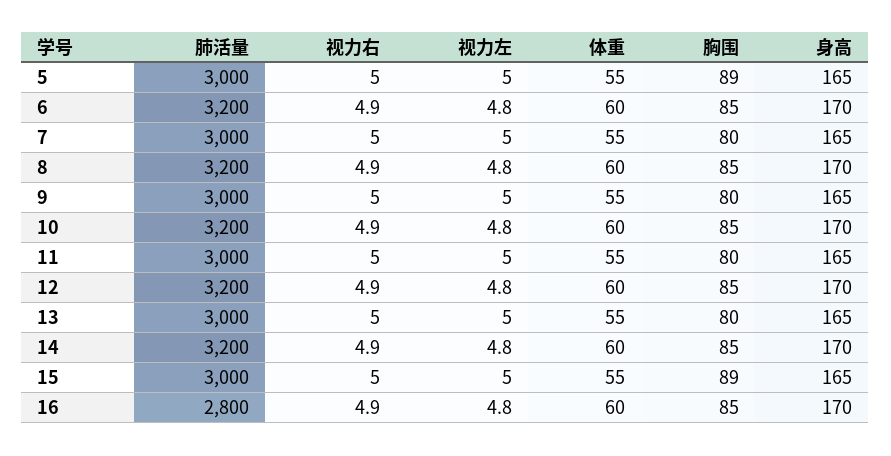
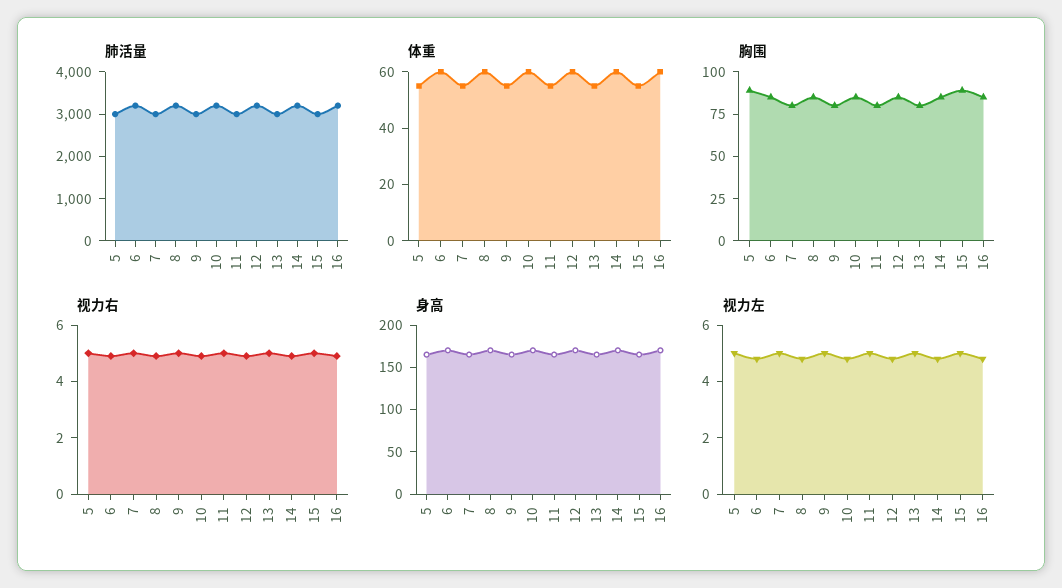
  {
    "肺活量": {
      "5": 3000,
      "6": 3200,
      "7": 3000,
      "8": 3200,
      "9": 3000,
      "10": 3200,
      "11": 3000,
      "12": 3200,
      "13": 3000,
      "14": 3200,
      "15": 3000,
-     "16": 2800
+     "16": 3200
    },
    "视力右": {
      "5": 5,
      "6": 4.9,
      "7": 5,
      "8": 4.9,
      "9": 5,
      "10": 4.9,
      "11": 5,
      "12": 4.9,
      "13": 5,
      "14": 4.9,
      "15": 5,
      "16": 4.9
    },
    "视力左": {
      "5": 5,
      "6": 4.8,
      "7": 5,
      "8": 4.8,
      "9": 5,
      "10": 4.8,
      "11": 5,
      "12": 4.8,
      "13": 5,
      "14": 4.8,
      "15": 5,
      "16": 4.8
    },
    "体重": {
      "5": 55,
      "6": 60,
      "7": 55,
      "8": 60,
      "9": 55,
      "10": 60,
      "11": 55,
      "12": 60,
      "13": 55,
      "14": 60,
      "15": 55,
      "16": 60
    },
    "胸围": {
      "5": 89,
      "6": 85,
      "7": 80,
      "8": 85,
      "9": 80,
      "10": 85,
      "11": 80,
      "12": 85,
      "13": 80,
      "14": 85,
      "15": 89,
      "16": 85
    },
    "身高": {
      "5": 165,
      "6": 170,
      "7": 165,
      "8": 170,
      "9": 165,
      "10": 170,
      "11": 165,
      "12": 170,
      "13": 165,
      "14": 170,
      "15": 165,
      "16": 170
    }
  }

